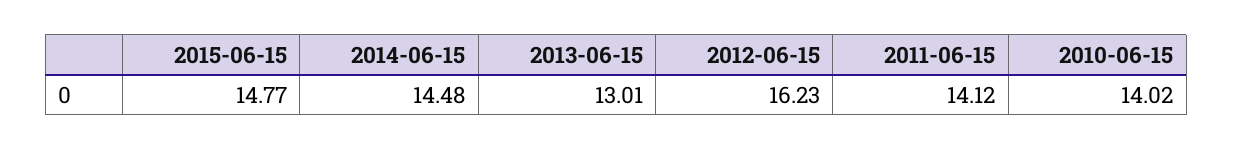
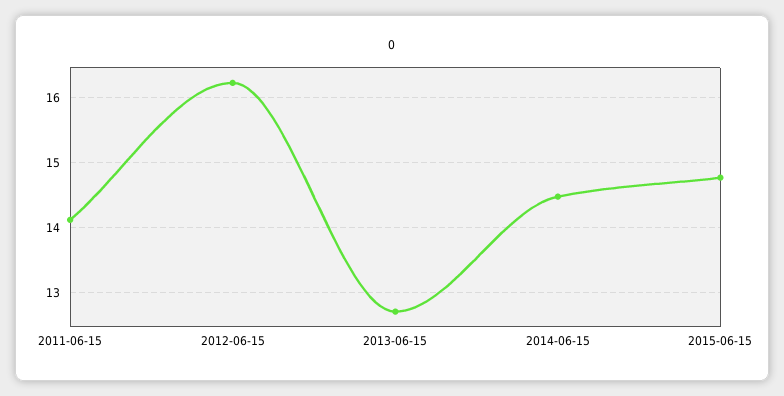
  {
    "2015-06-15": 14.77,
    "2014-06-15": 14.48,
-   "2013-06-15": 13.01,
+   "2013-06-15": 12.7,
    "2012-06-15": 16.23,
-   "2011-06-15": 14.12,
+   "2011-06-15": 14.12
-   "2010-06-15": 14.02
  }

